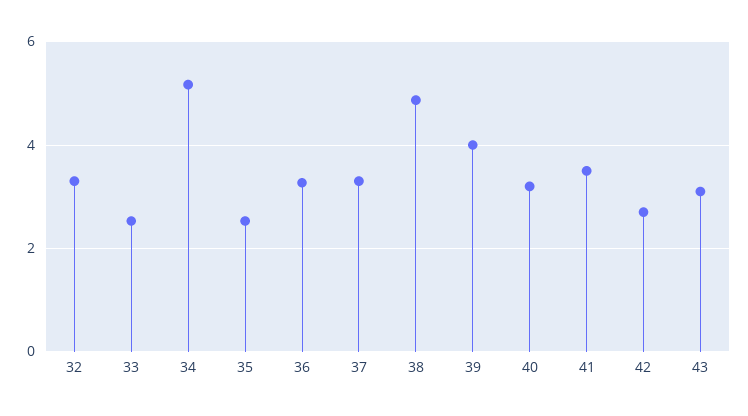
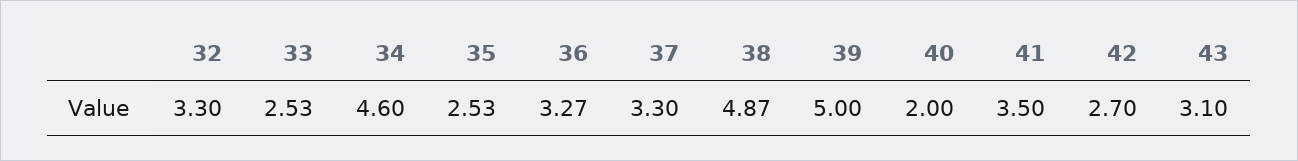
  {
    "32": 3.3,
    "33": 2.53,
-   "34": 5.2,
+   "34": 4.6,
    "35": 2.53,
    "36": 3.27,
    "37": 3.3,
    "38": 4.87,
-   "39": 4,
+   "39": 5,
-   "40": 3.2,
+   "40": 2,
    "41": 3.5,
    "42": 2.7,
    "43": 3.1
  }

